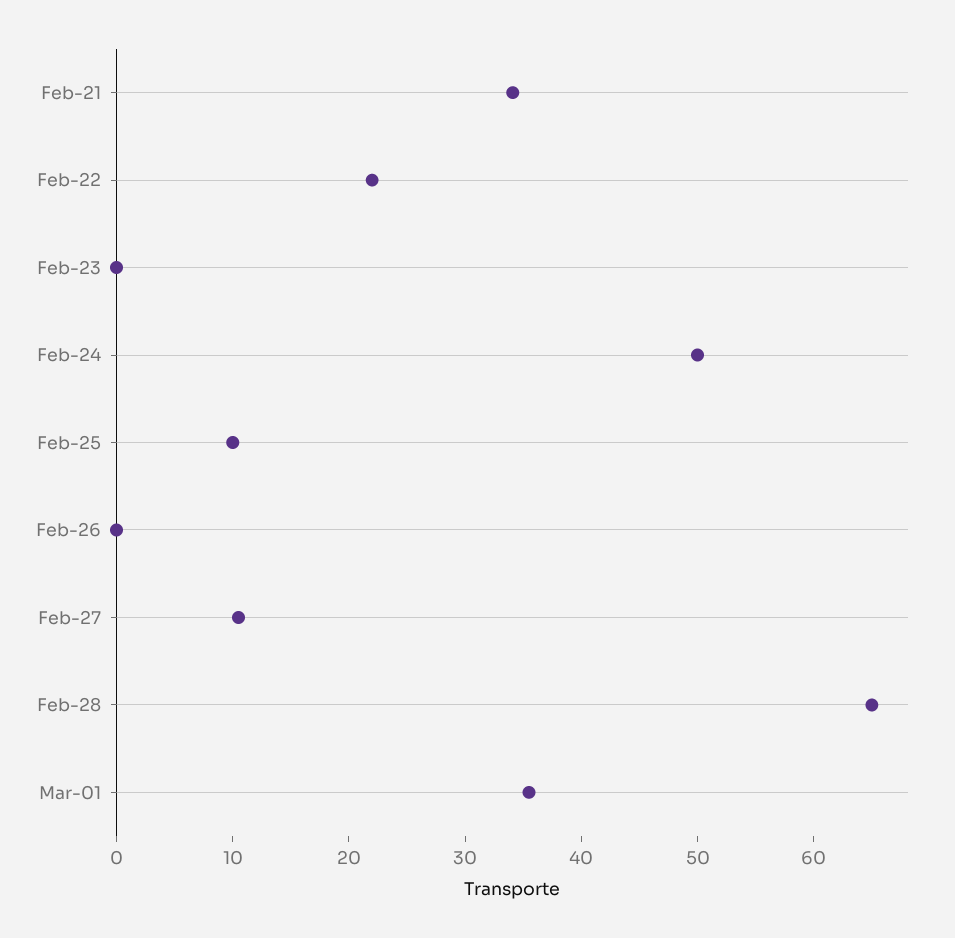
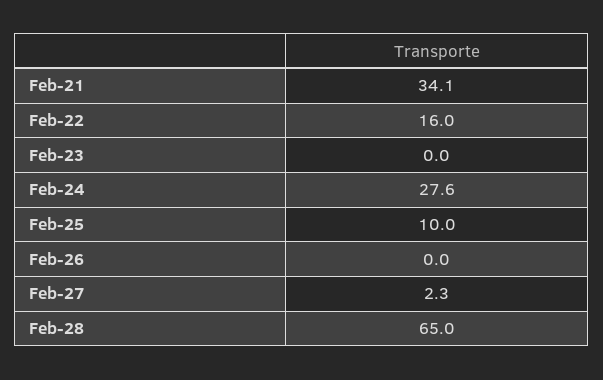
  {
    "Feb-21": 34.1,
-   "Feb-22": 22,
+   "Feb-22": 16,
    "Feb-23": 0,
-   "Feb-24": 50,
+   "Feb-24": 27.6,
    "Feb-25": 10,
    "Feb-26": 0,
-   "Feb-27": 10,
+   "Feb-27": 2.3,
-   "Feb-28": 65,
+   "Feb-28": 65
-   "Mar-01": 36
  }

